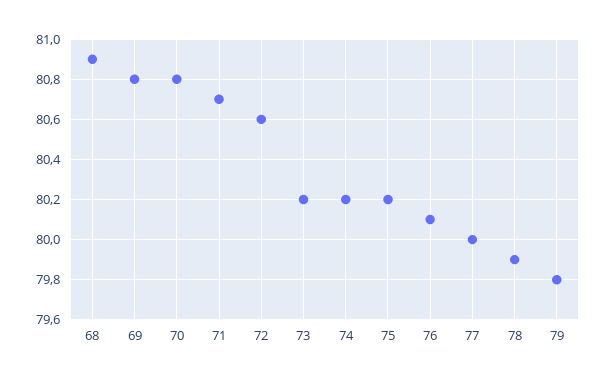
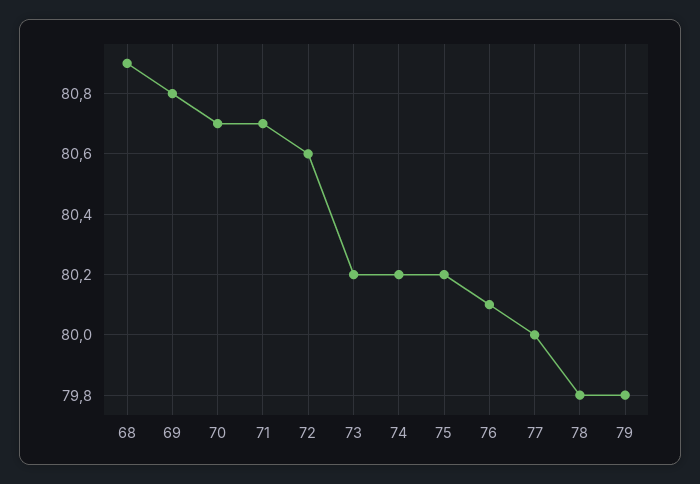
  {
    "68": 80.9,
    "69": 80.8,
-   "70": 80.8,
+   "70": 80.7,
    "71": 80.7,
    "72": 80.6,
    "73": 80.2,
    "74": 80.2,
    "75": 80.2,
    "76": 80.1,
    "77": 80,
-   "78": 79.9,
+   "78": 79.8,
    "79": 79.8
  }

